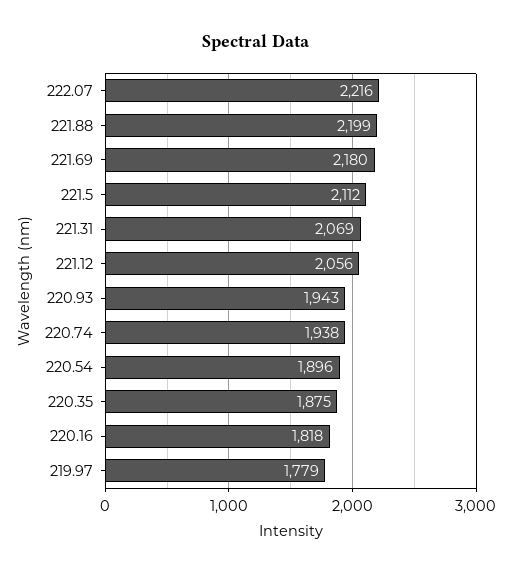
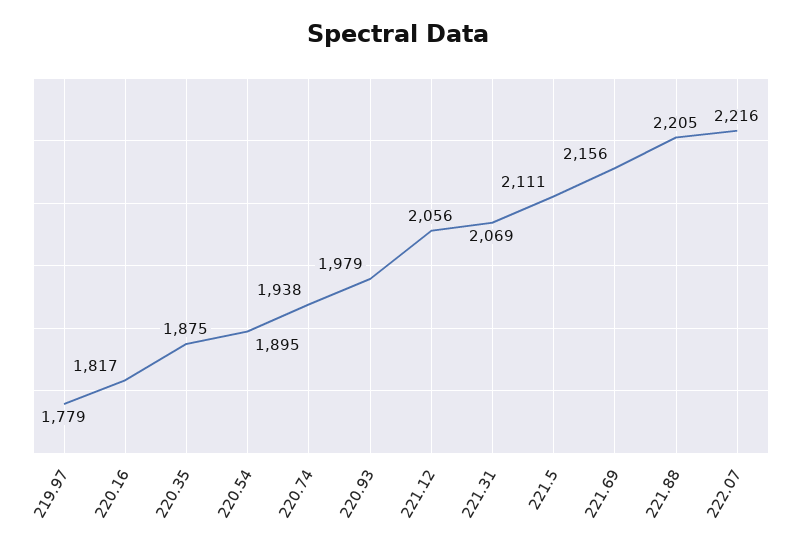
  {
    "222.07": 2216,
-   "221.88": 2199,
+   "221.88": 2205,
-   "221.69": 2180,
+   "221.69": 2156,
-   "221.5": 2112,
+   "221.5": 2111,
    "221.31": 2069,
    "221.12": 2056,
-   "220.93": 1943,
+   "220.93": 1979,
    "220.74": 1938,
-   "220.54": 1896,
+   "220.54": 1895,
    "220.35": 1875,
-   "220.16": 1818,
+   "220.16": 1817,
    "219.97": 1779
  }

